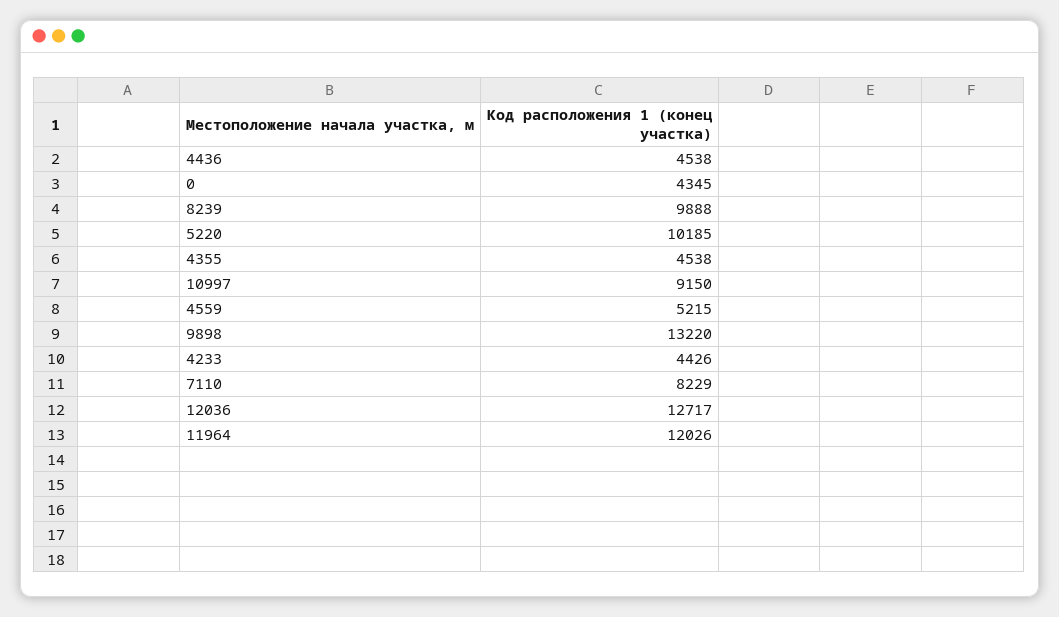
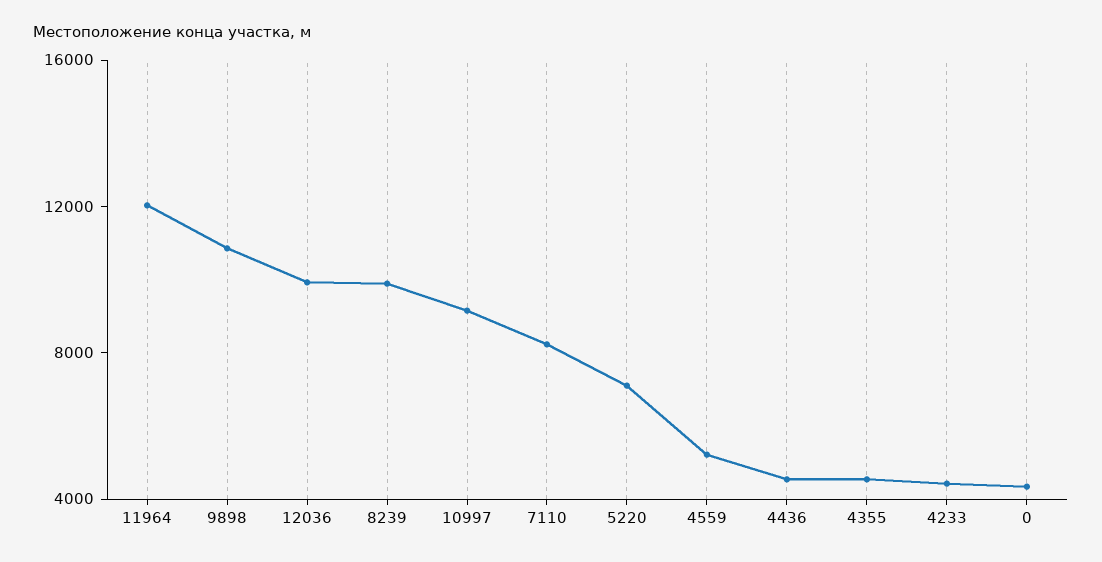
  {
    "4436": 4538,
    "0": 4345,
    "8239": 9888,
-   "5220": 10185,
+   "5220": 7000,
    "4355": 4538,
    "10997": 9150,
    "4559": 5215,
-   "9898": 13220,
+   "9898": 11000,
    "4233": 4426,
    "7110": 8229,
-   "12036": 12717,
+   "12036": 10000,
    "11964": 12026
  }

